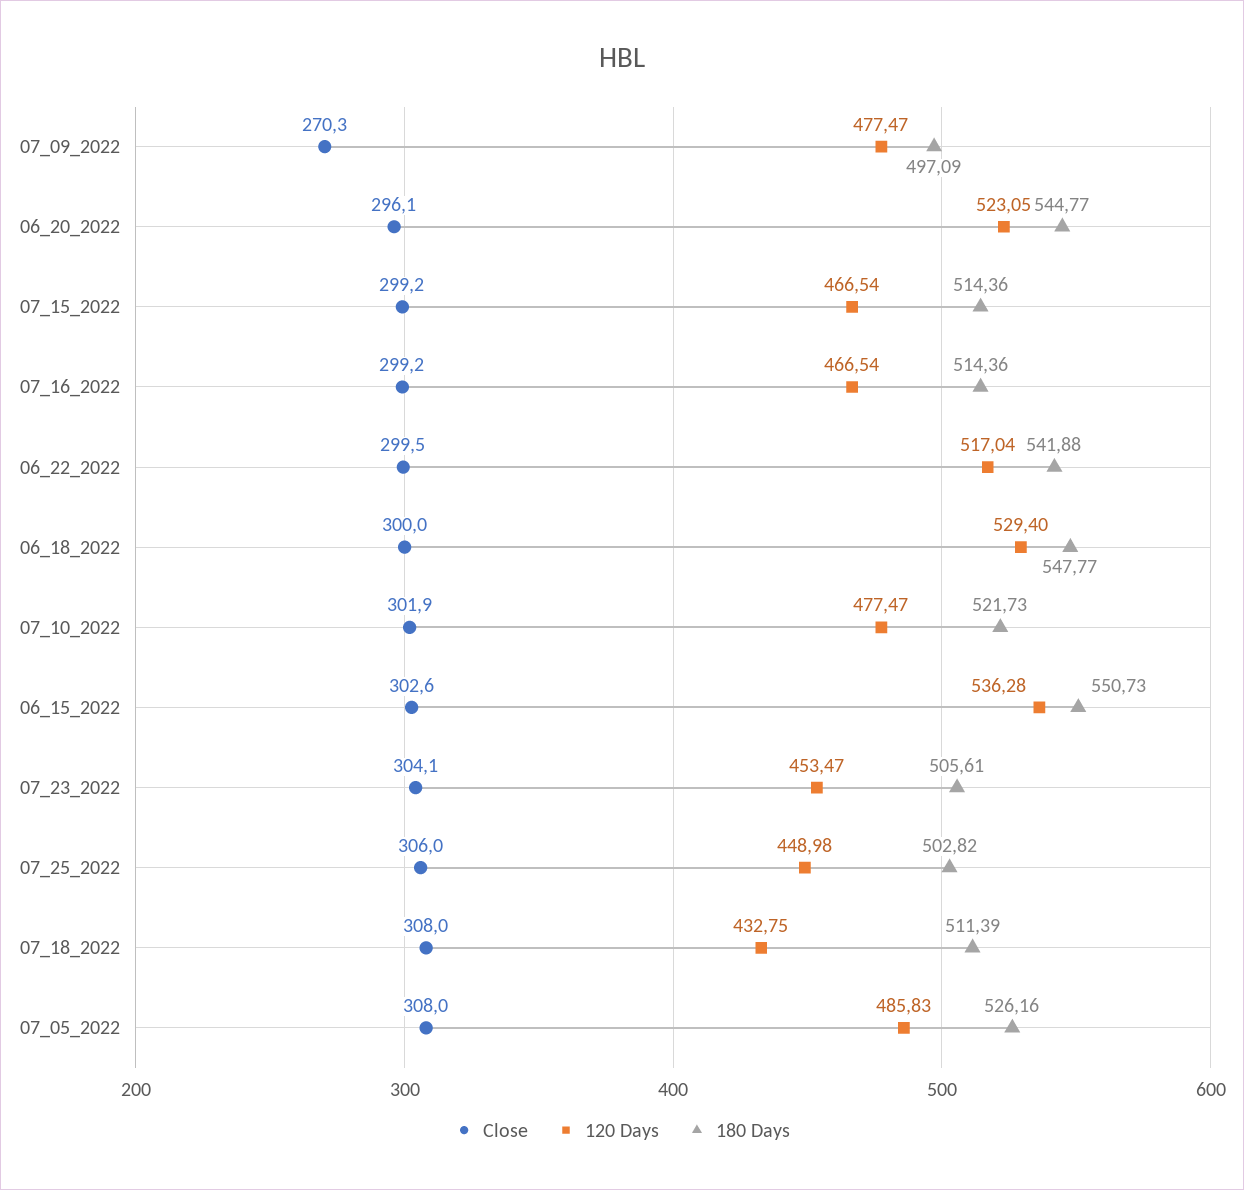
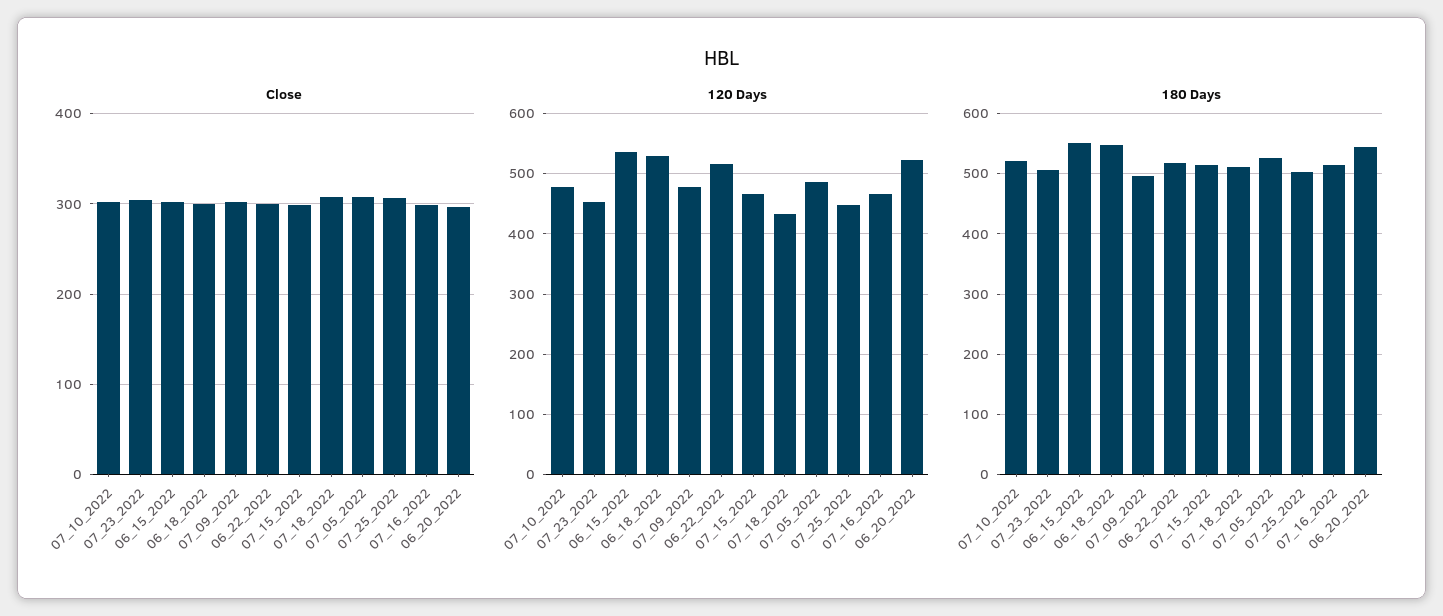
  {
    "Close": {
-     "07_09_2022": 270.3,
+     "07_09_2022": 300,
      "06_20_2022": 296.1,
      "07_15_2022": 299.2,
      "07_16_2022": 299.2,
      "06_22_2022": 299.5,
      "06_18_2022": 300,
      "07_10_2022": 301.9,
      "06_15_2022": 302.6,
      "07_23_2022": 304.1,
      "07_25_2022": 306,
      "07_18_2022": 308,
      "07_05_2022": 308
    },
    "120 Days": {
      "07_09_2022": 477.47,
      "06_20_2022": 523.05,
      "07_15_2022": 466.54,
      "07_16_2022": 466.54,
      "06_22_2022": 517.04,
      "06_18_2022": 529.4,
      "07_10_2022": 477.47,
      "06_15_2022": 536.28,
      "07_23_2022": 453.47,
      "07_25_2022": 448.98,
      "07_18_2022": 432.75,
      "07_05_2022": 485.83
    },
    "180 Days": {
      "07_09_2022": 497.09,
      "06_20_2022": 544.77,
      "07_15_2022": 514.36,
      "07_16_2022": 514.36,
-     "06_22_2022": 541.88,
+     "06_22_2022": 520,
      "06_18_2022": 547.77,
      "07_10_2022": 521.73,
      "06_15_2022": 550.73,
      "07_23_2022": 505.61,
      "07_25_2022": 502.82,
      "07_18_2022": 511.39,
      "07_05_2022": 526.16
    }
  }

